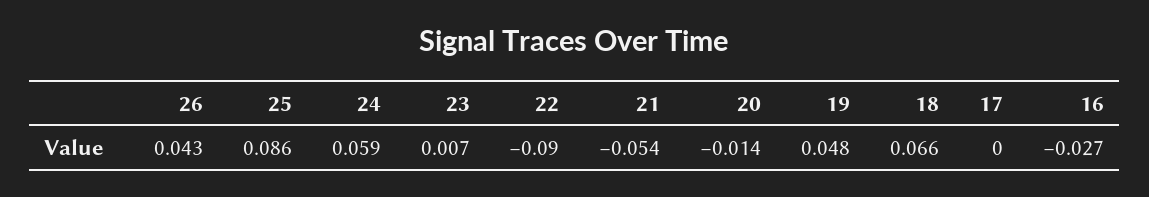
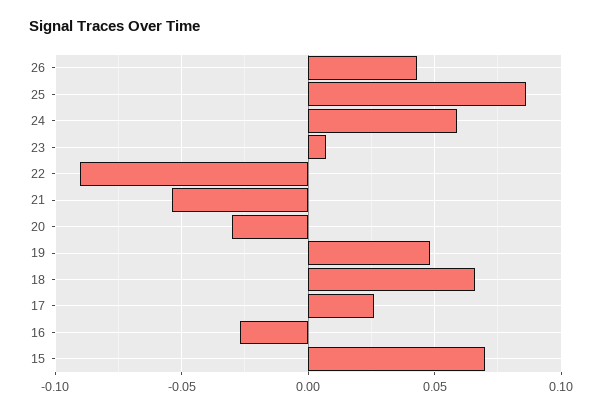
  {
    "26": 0.043,
    "25": 0.086,
    "24": 0.059,
    "23": 0.007,
    "22": -0.09,
    "21": -0.054,
-   "20": -0.014,
+   "20": -0.03,
    "19": 0.048,
    "18": 0.066,
-   "17": 0,
+   "17": 0.025,
-   "16": -0.027
+   "16": -0.027,
+   "15": 0.07
  }

